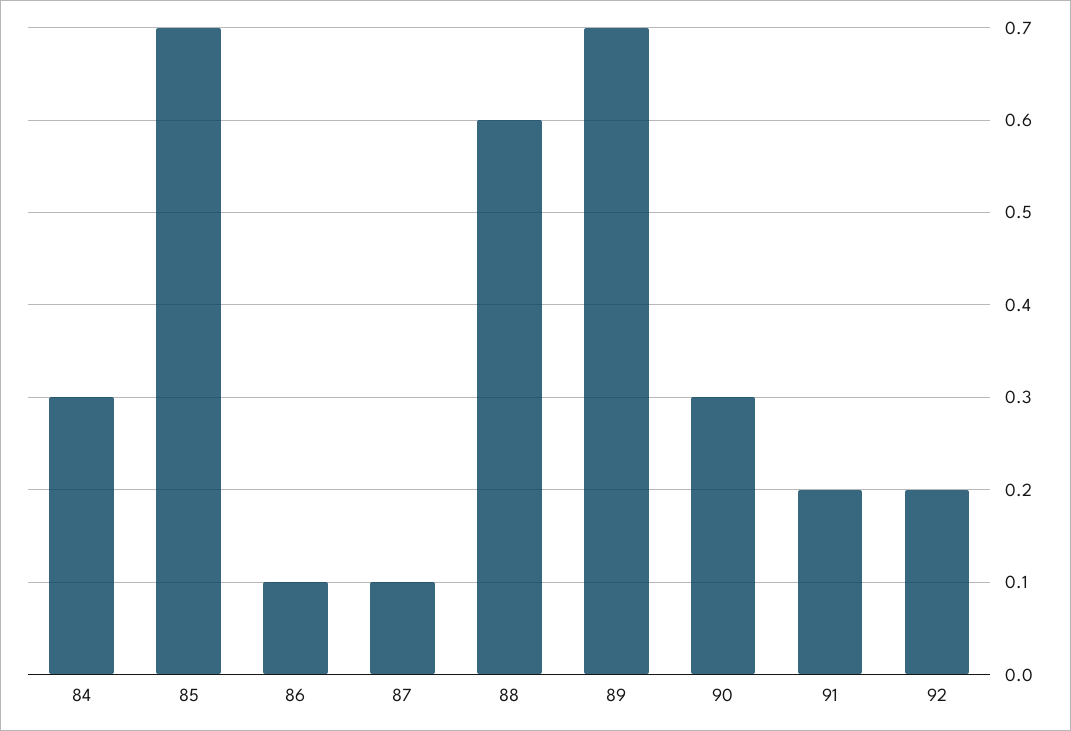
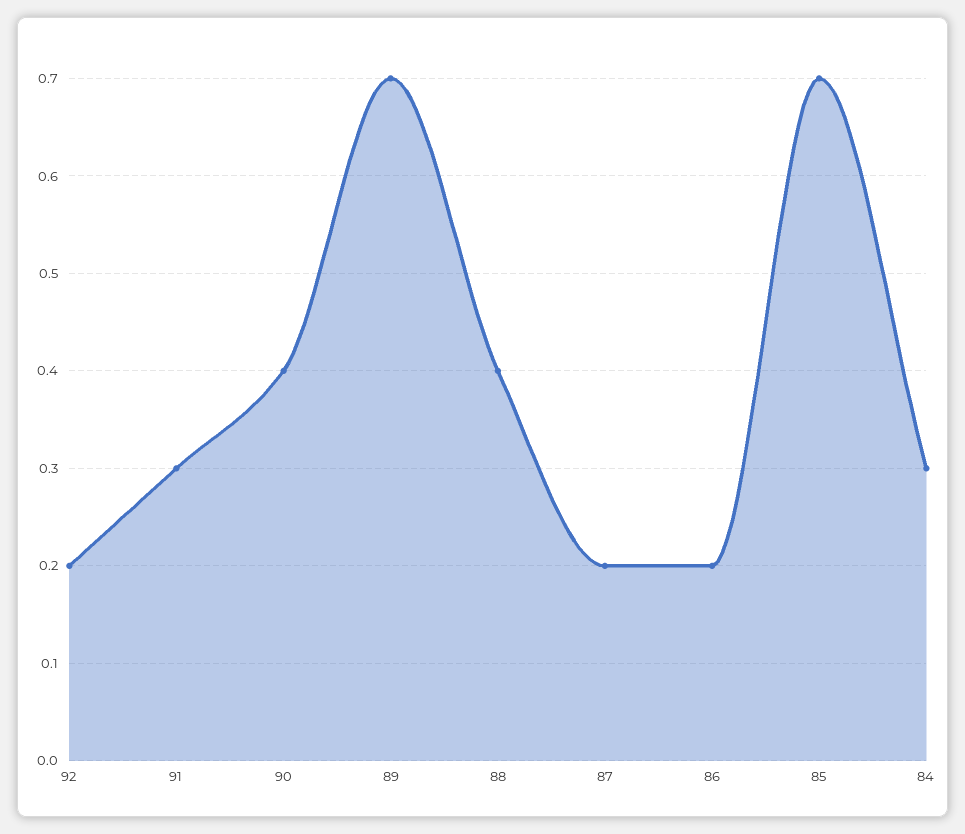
  {
    "84": 0.3,
    "85": 0.7,
-   "86": 0.1,
+   "86": 0.2,
-   "87": 0.1,
+   "87": 0.2,
-   "88": 0.6,
+   "88": 0.4,
    "89": 0.7,
-   "90": 0.3,
+   "90": 0.4,
-   "91": 0.2,
+   "91": 0.3,
    "92": 0.2
  }

